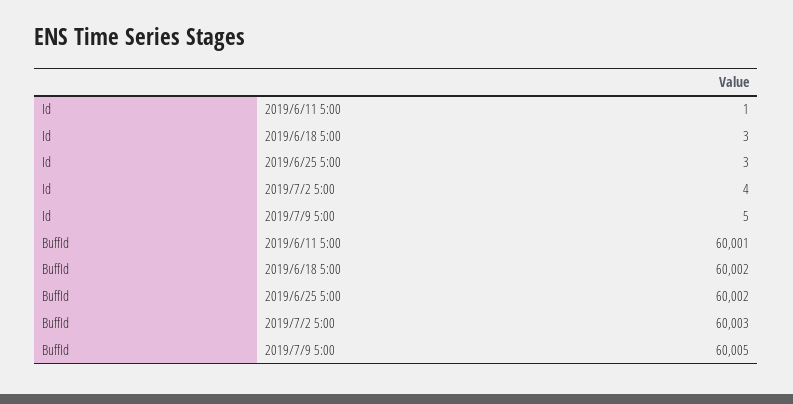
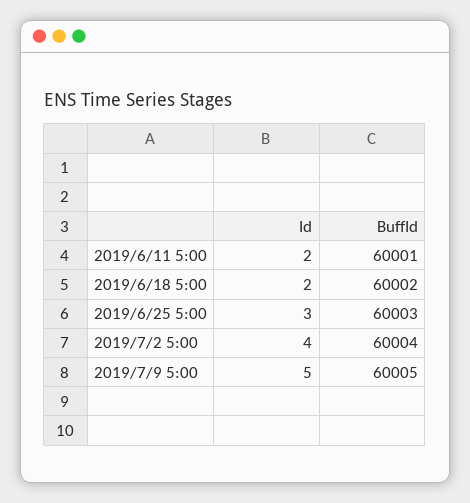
  {
    "Id": {
-     "2019/6/11 5:00": 1,
+     "2019/6/11 5:00": 2,
-     "2019/6/18 5:00": 3,
+     "2019/6/18 5:00": 2,
      "2019/6/25 5:00": 3,
      "2019/7/2 5:00": 4,
      "2019/7/9 5:00": 5
    },
    "BuffId": {
      "2019/6/11 5:00": 60001,
      "2019/6/18 5:00": 60002,
-     "2019/6/25 5:00": 60002,
+     "2019/6/25 5:00": 60003,
-     "2019/7/2 5:00": 60003,
+     "2019/7/2 5:00": 60004,
      "2019/7/9 5:00": 60005
    }
  }

